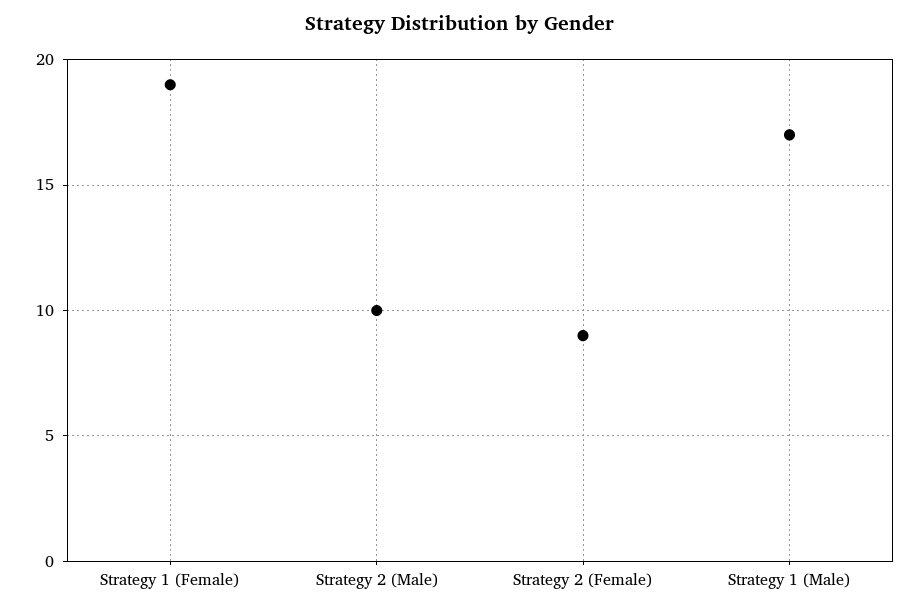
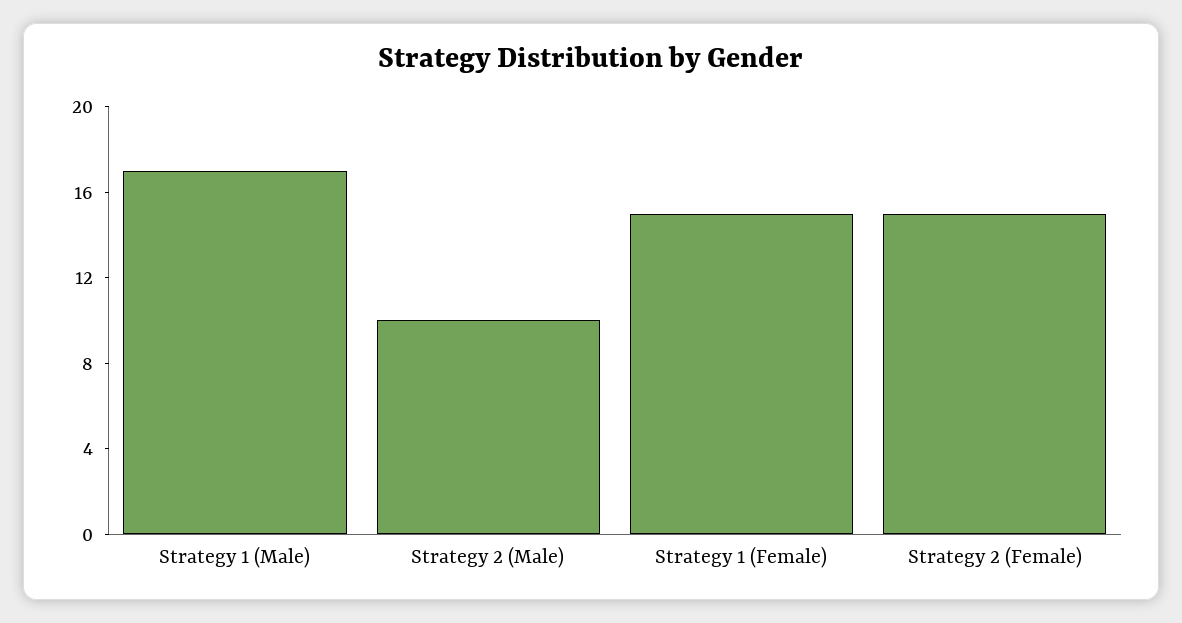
  {
-   "Strategy 1 (Female)": 19,
+   "Strategy 1 (Female)": 15,
    "Strategy 2 (Male)": 10,
-   "Strategy 2 (Female)": 9,
+   "Strategy 2 (Female)": 15,
    "Strategy 1 (Male)": 17
  }

